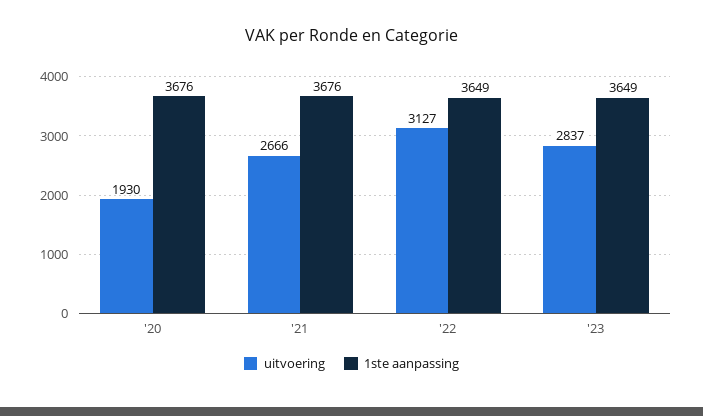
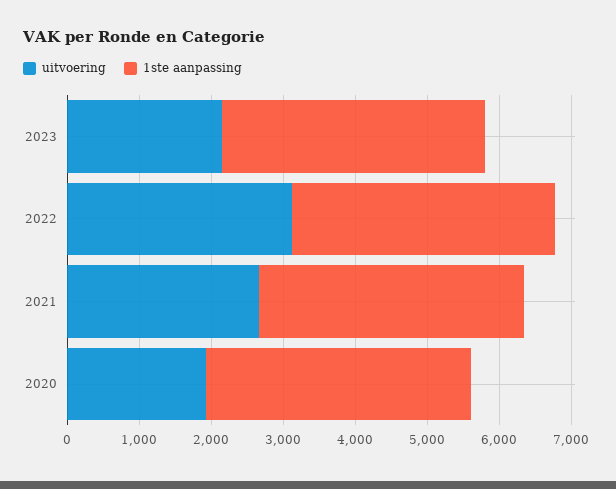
  {
    "uitvoering": {
      "'20": 1930,
      "'21": 2666,
      "'22": 3127,
-     "'23": 2837
+     "'23": 2200
    },
    "1ste aanpassing": {
      "'20": 3676,
      "'21": 3676,
      "'22": 3649,
      "'23": 3649
    }
  }

